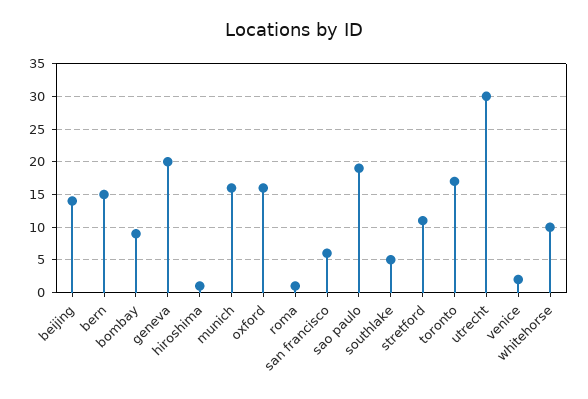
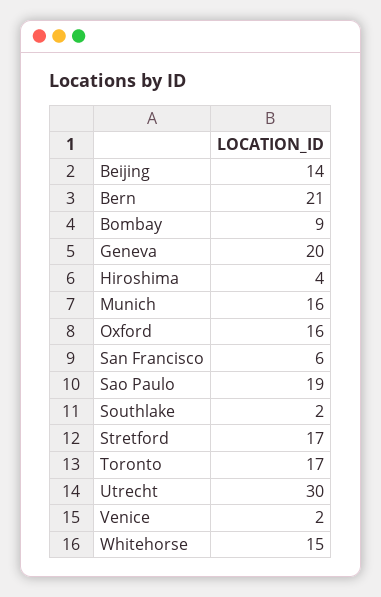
  {
    "beijing": 14,
-   "bern": 15,
+   "bern": 21,
    "bombay": 9,
    "geneva": 20,
-   "hiroshima": 1,
+   "hiroshima": 4,
    "munich": 16,
    "oxford": 16,
-   "roma": 1,
    "san francisco": 6,
    "sao paulo": 19,
-   "southlake": 5,
+   "southlake": 2,
-   "stretford": 11,
+   "stretford": 17,
    "toronto": 17,
    "utrecht": 30,
    "venice": 2,
-   "whitehorse": 10
+   "whitehorse": 15
  }

